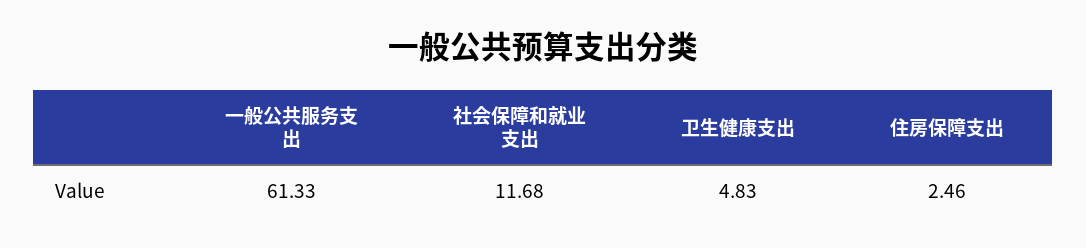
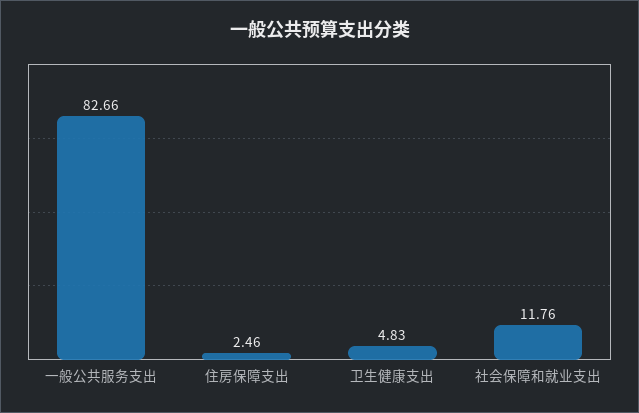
  {
-   "一般公共服务支出": 61.33,
+   "一般公共服务支出": 82.66,
-   "社会保障和就业支出": 11.68,
+   "社会保障和就业支出": 11.76,
    "卫生健康支出": 4.83,
    "住房保障支出": 2.46
  }

